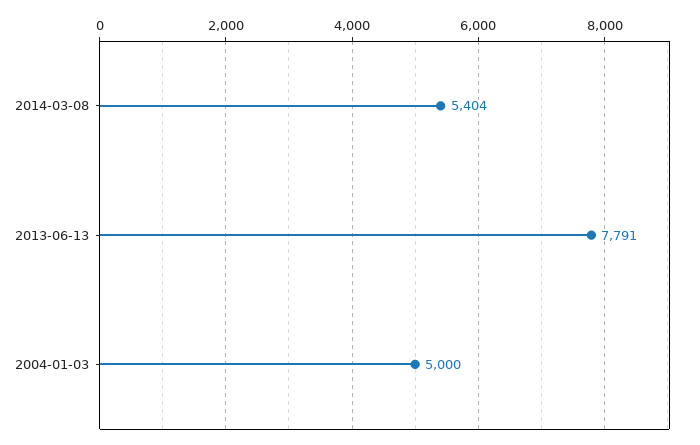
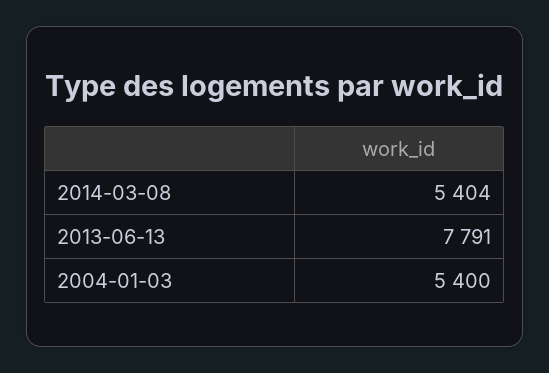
  {
    "2014-03-08": 5404,
    "2013-06-13": 7791,
-   "2004-01-03": 5000
+   "2004-01-03": 5400
  }

